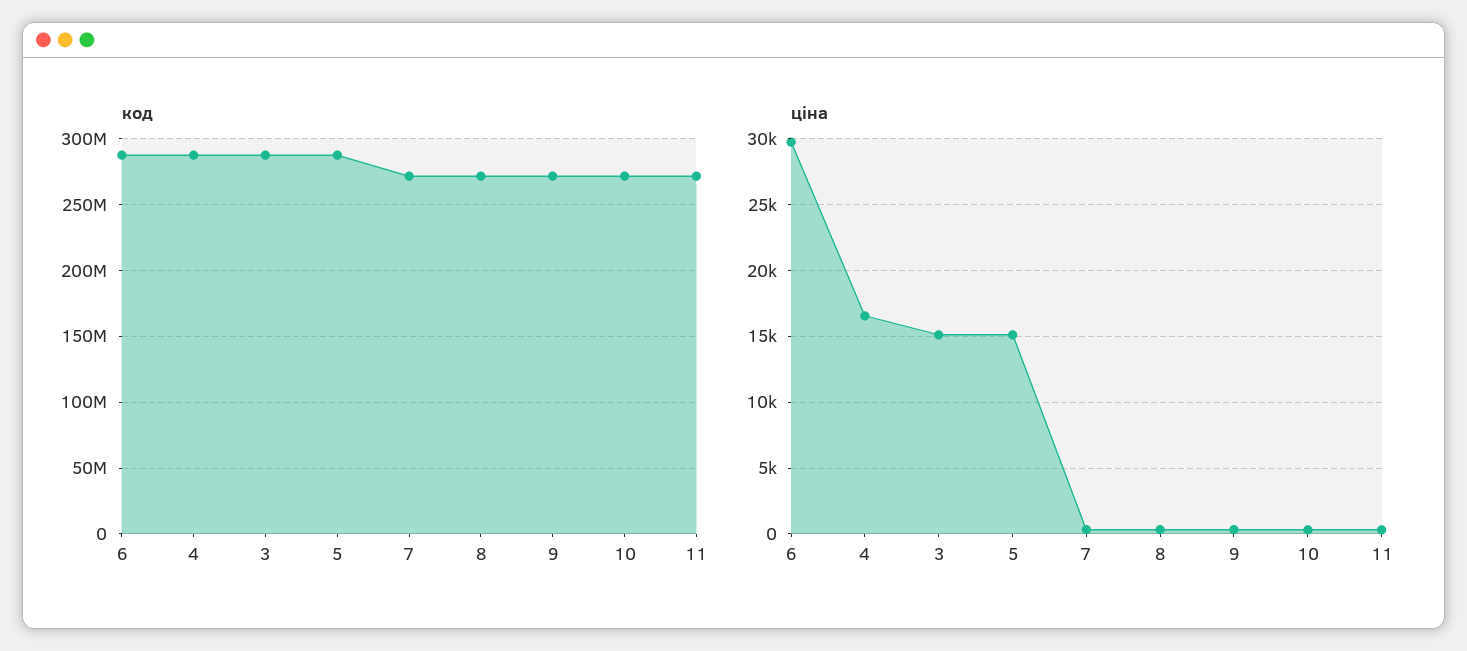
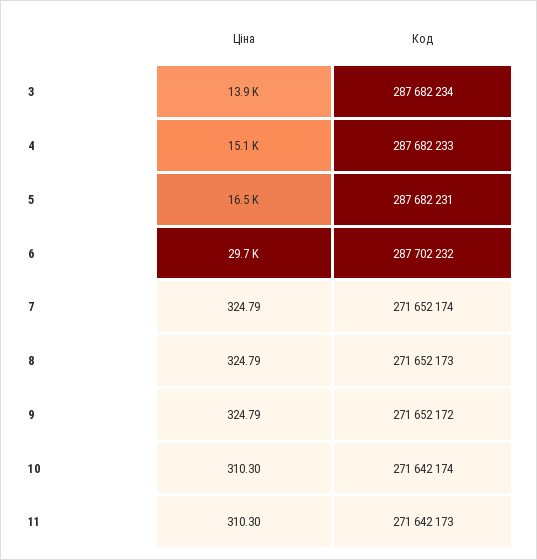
  {
    "код": {
      "6": 287702232,
      "4": 287682233,
      "3": 287682234,
      "5": 287682231,
      "7": 271652174,
      "8": 271652173,
      "9": 271652172,
      "10": 271642174,
      "11": 271642173
    },
    "ціна": {
      "6": 29700,
-     "4": 16500,
+     "4": 15100,
-     "3": 15000,
+     "3": 13900,
-     "5": 15000,
+     "5": 16500,
      "7": 324.79,
      "8": 324.79,
      "9": 324.79,
      "10": 310.3,
      "11": 310.3
    }
  }

